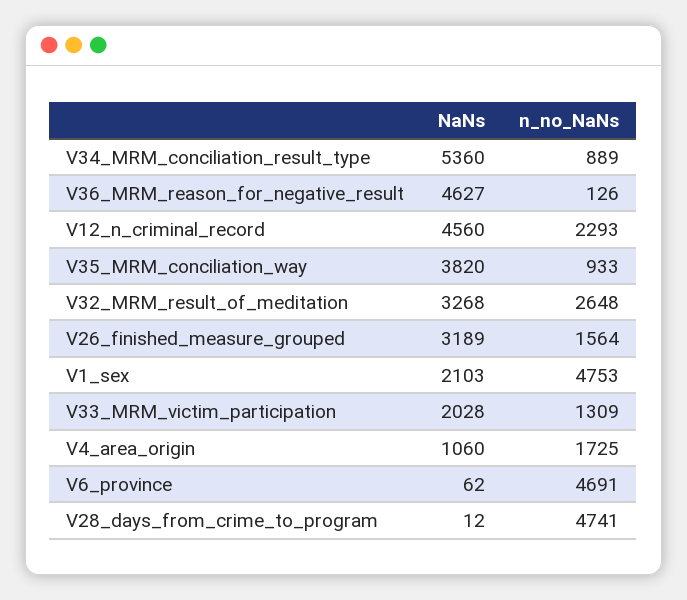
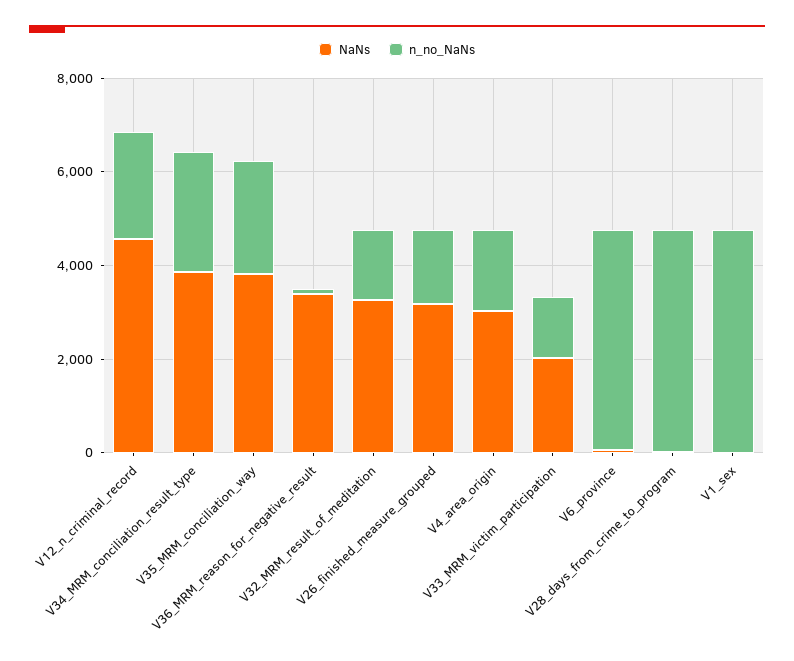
  {
    "NaNs": {
-     "V34_MRM_conciliation_result_type": 5360,
+     "V34_MRM_conciliation_result_type": 4000,
-     "V36_MRM_reason_for_negative_result": 4627,
+     "V36_MRM_reason_for_negative_result": 3500,
      "V12_n_criminal_record": 4560,
      "V35_MRM_conciliation_way": 3820,
      "V32_MRM_result_of_meditation": 3268,
      "V26_finished_measure_grouped": 3189,
-     "V1_sex": 2103,
+     "V1_sex": 0,
      "V33_MRM_victim_participation": 2028,
-     "V4_area_origin": 1060,
+     "V4_area_origin": 3000,
      "V6_province": 62,
      "V28_days_from_crime_to_program": 12
    },
    "n_no_NaNs": {
-     "V34_MRM_conciliation_result_type": 889,
+     "V34_MRM_conciliation_result_type": 2500,
      "V36_MRM_reason_for_negative_result": 126,
      "V12_n_criminal_record": 2293,
-     "V35_MRM_conciliation_way": 933,
+     "V35_MRM_conciliation_way": 2500,
-     "V32_MRM_result_of_meditation": 2648,
+     "V32_MRM_result_of_meditation": 1500,
      "V26_finished_measure_grouped": 1564,
      "V1_sex": 4753,
      "V33_MRM_victim_participation": 1309,
      "V4_area_origin": 1725,
      "V6_province": 4691,
      "V28_days_from_crime_to_program": 4741
    }
  }

